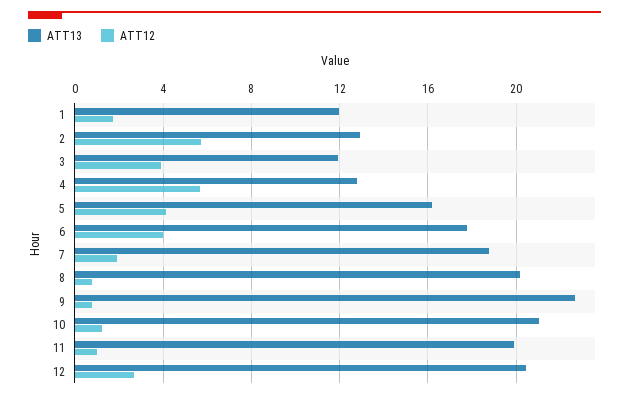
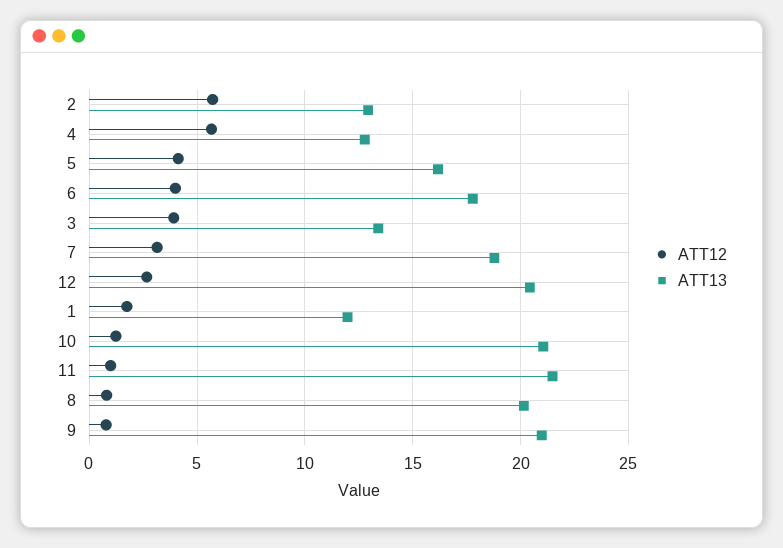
  {
    "ATT13": {
      "1": 12,
      "2": 13,
-     "3": 12,
+     "3": 13.5,
      "4": 13,
      "5": 16,
      "6": 18,
      "7": 19,
      "8": 20,
-     "9": 22.5,
+     "9": 21,
      "10": 21,
-     "11": 20,
+     "11": 21.5,
      "12": 20.5
    },
    "ATT12": {
      "1": 1.5,
      "2": 5.5,
      "3": 4,
      "4": 5.5,
      "5": 4,
      "6": 4,
-     "7": 2,
+     "7": 3,
      "8": 1,
      "9": 1,
      "10": 1,
      "11": 1,
      "12": 2.5
    }
  }

